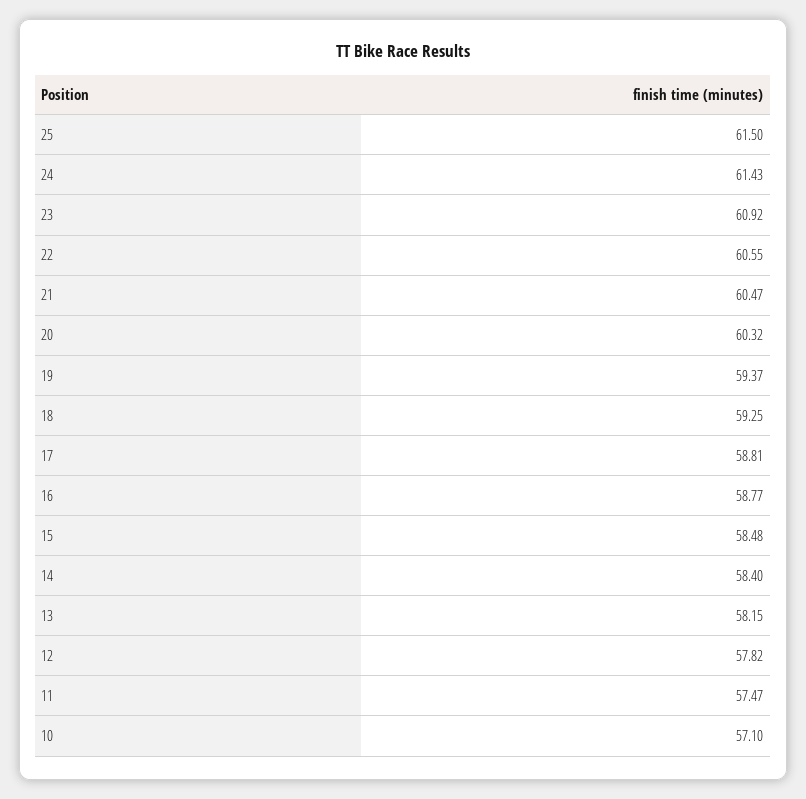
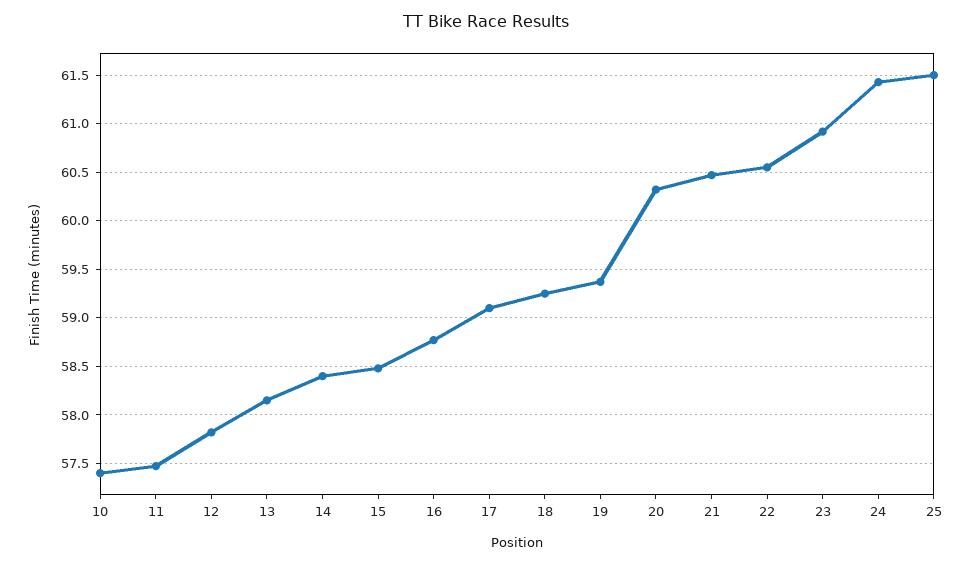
  {
    "25": 61.5,
    "24": 61.43,
    "23": 60.92,
    "22": 60.55,
    "21": 60.47,
    "20": 60.32,
    "19": 59.37,
    "18": 59.25,
-   "17": 58.81,
+   "17": 59.1,
    "16": 58.77,
    "15": 58.48,
    "14": 58.4,
    "13": 58.15,
    "12": 57.82,
    "11": 57.47,
-   "10": 57.1
+   "10": 57.4
  }

